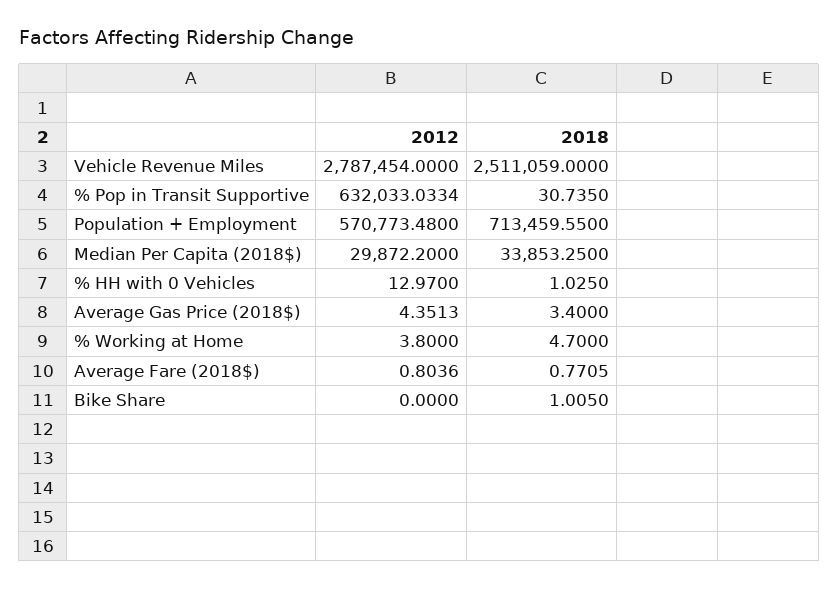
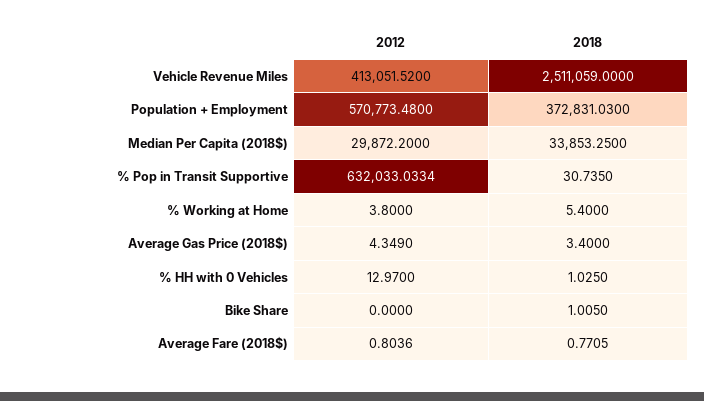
  {
    "2012": {
-     "Vehicle Revenue Miles": 2787454,
+     "Vehicle Revenue Miles": 413051.52,
      "% Pop in Transit Supportive": 632033.0334,
      "Population + Employment": 570773.48,
      "Median Per Capita (2018$)": 29872.2,
      "% HH with 0 Vehicles": 12.97,
-     "Average Gas Price (2018$)": 4.3513,
+     "Average Gas Price (2018$)": 4.349,
      "% Working at Home": 3.8,
      "Average Fare (2018$)": 0.8036,
      "Bike Share": 0
    },
    "2018": {
      "Vehicle Revenue Miles": 2511059,
      "% Pop in Transit Supportive": 30.735,
-     "Population + Employment": 713459.55,
+     "Population + Employment": 372831.03,
      "Median Per Capita (2018$)": 33853.25,
      "% HH with 0 Vehicles": 1.025,
      "Average Gas Price (2018$)": 3.4,
-     "% Working at Home": 4.7,
+     "% Working at Home": 5.4,
      "Average Fare (2018$)": 0.7705,
      "Bike Share": 1.005
    }
  }

